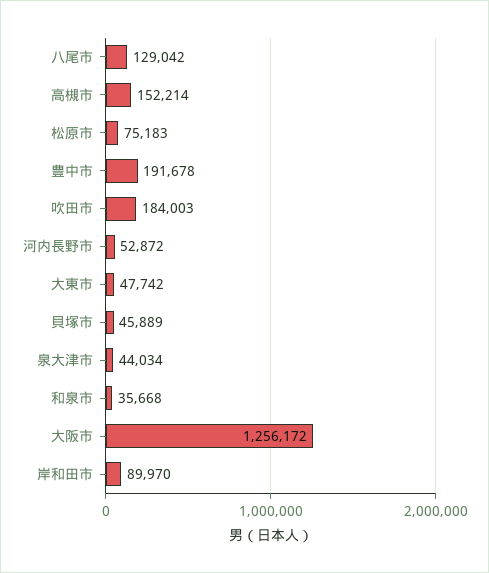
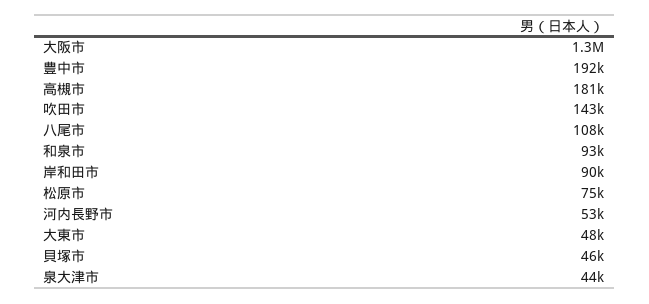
  {
-   "八尾市": 129042,
+   "八尾市": 108000,
-   "高槻市": 152214,
+   "高槻市": 181000,
    "松原市": 75183,
    "豊中市": 191678,
-   "吹田市": 184003,
+   "吹田市": 143000,
    "河内長野市": 52872,
    "大東市": 47742,
    "貝塚市": 45889,
    "泉大津市": 44034,
-   "和泉市": 35668,
+   "和泉市": 93000,
    "大阪市": 1256172,
    "岸和田市": 89970
  }

